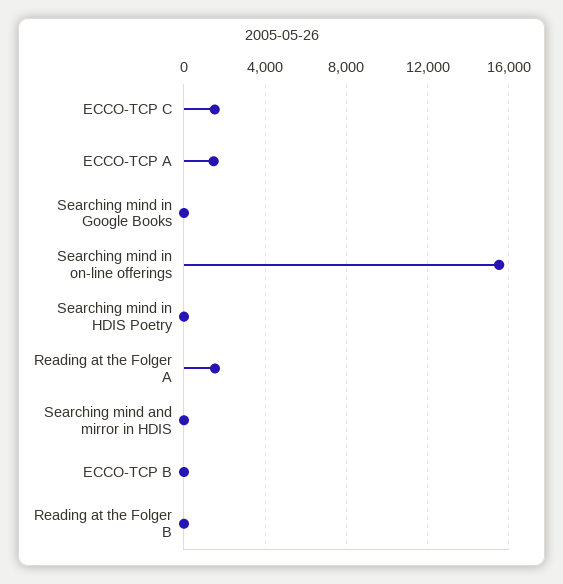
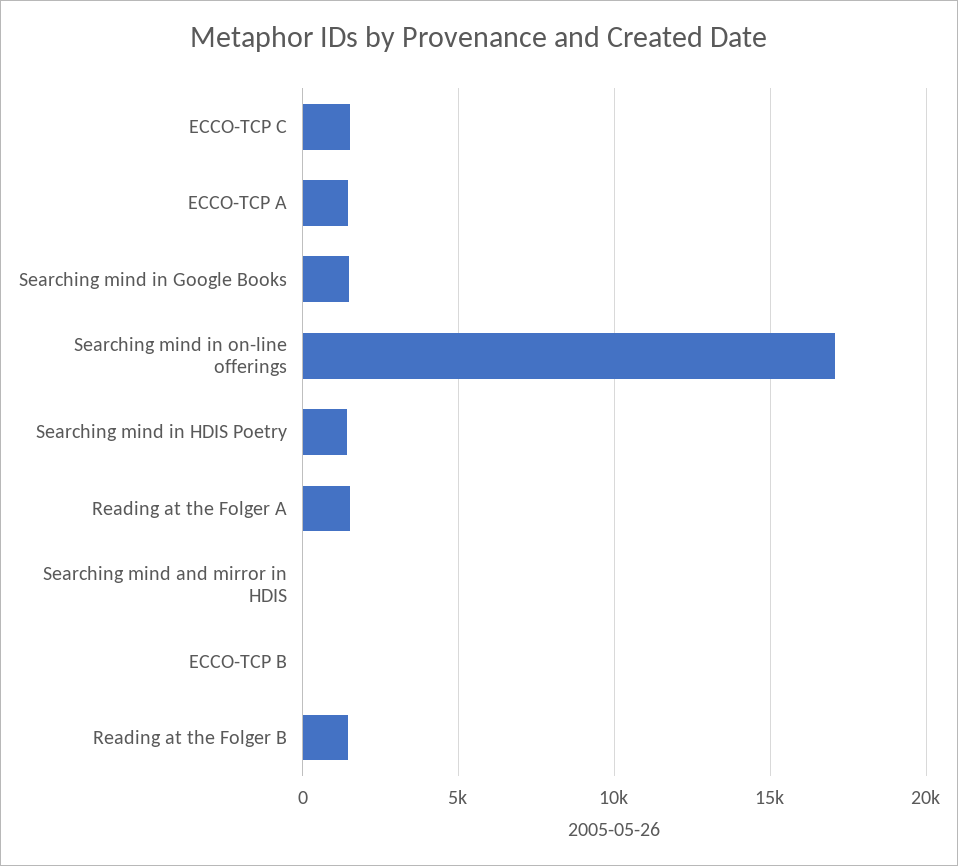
  {
    "ECCO-TCP C": 1500,
    "ECCO-TCP A": 1500,
-   "Searching mind in Google Books": 0,
+   "Searching mind in Google Books": 1500,
-   "Searching mind in on-line offerings": 15500,
+   "Searching mind in on-line offerings": 17000,
-   "Searching mind in HDIS Poetry": 0,
+   "Searching mind in HDIS Poetry": 1500,
    "Reading at the Folger A": 1500,
    "Searching mind and mirror in HDIS": 0,
    "ECCO-TCP B": 0,
-   "Reading at the Folger B": 0
+   "Reading at the Folger B": 1500
  }

